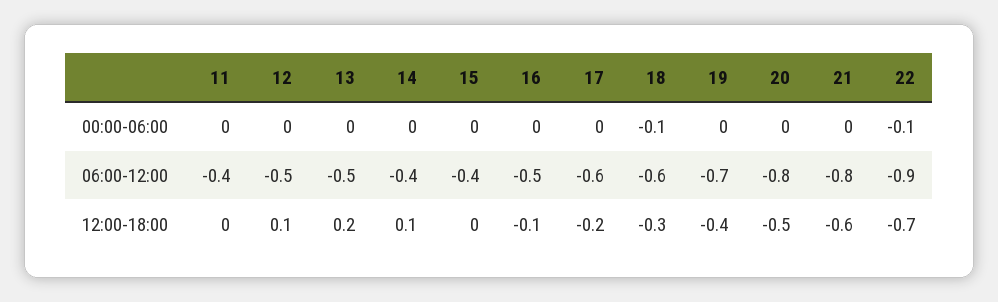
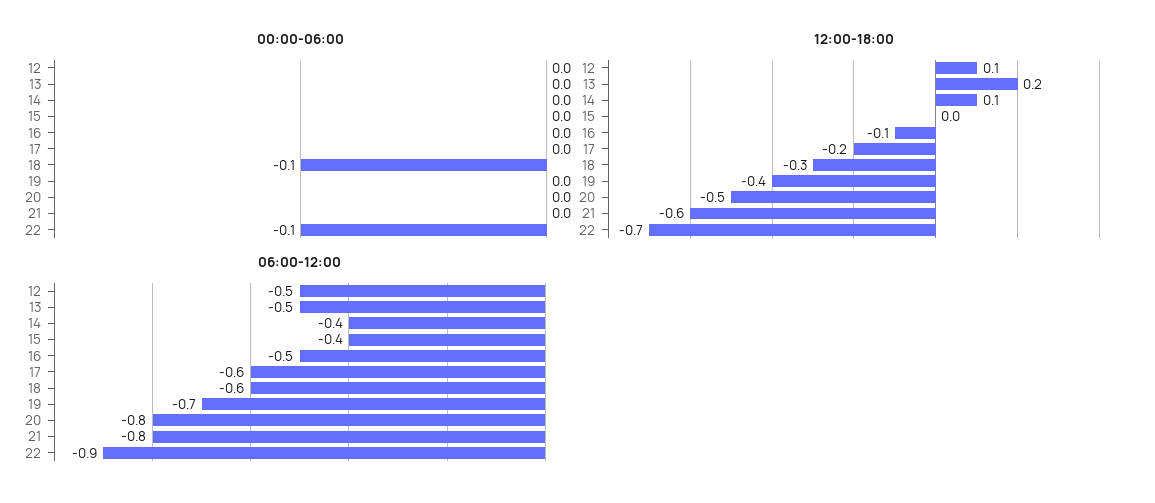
  {
    "00:00-06:00": {
-     "11": 0,
      "12": 0,
      "13": 0,
      "14": 0,
      "15": 0,
      "16": 0,
      "17": 0,
      "18": -0.1,
      "19": 0,
      "20": 0,
      "21": 0,
      "22": -0.1
    },
    "06:00-12:00": {
-     "11": -0.4,
      "12": -0.5,
      "13": -0.5,
      "14": -0.4,
      "15": -0.4,
      "16": -0.5,
      "17": -0.6,
      "18": -0.6,
      "19": -0.7,
      "20": -0.8,
      "21": -0.8,
      "22": -0.9
    },
    "12:00-18:00": {
-     "11": 0,
      "12": 0.1,
      "13": 0.2,
      "14": 0.1,
      "15": 0,
      "16": -0.1,
      "17": -0.2,
      "18": -0.3,
      "19": -0.4,
      "20": -0.5,
      "21": -0.6,
      "22": -0.7
    }
  }

